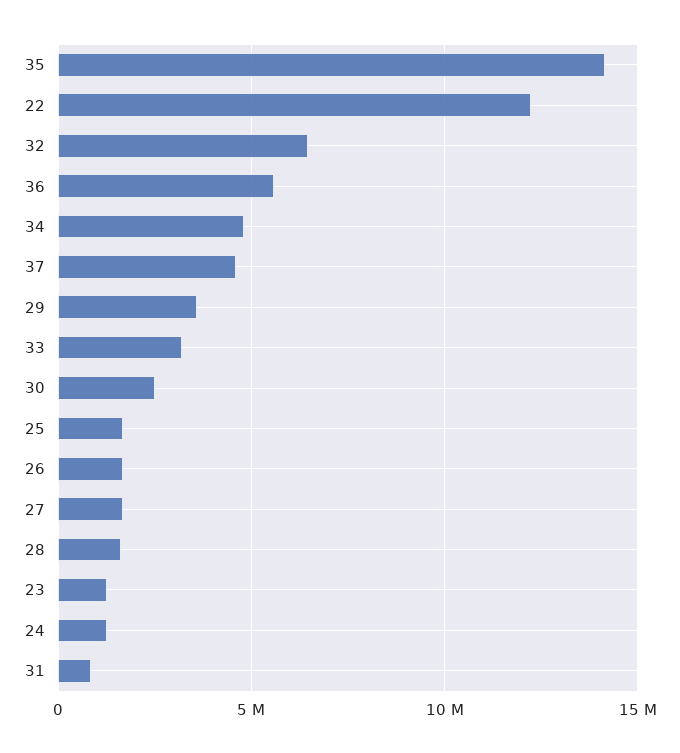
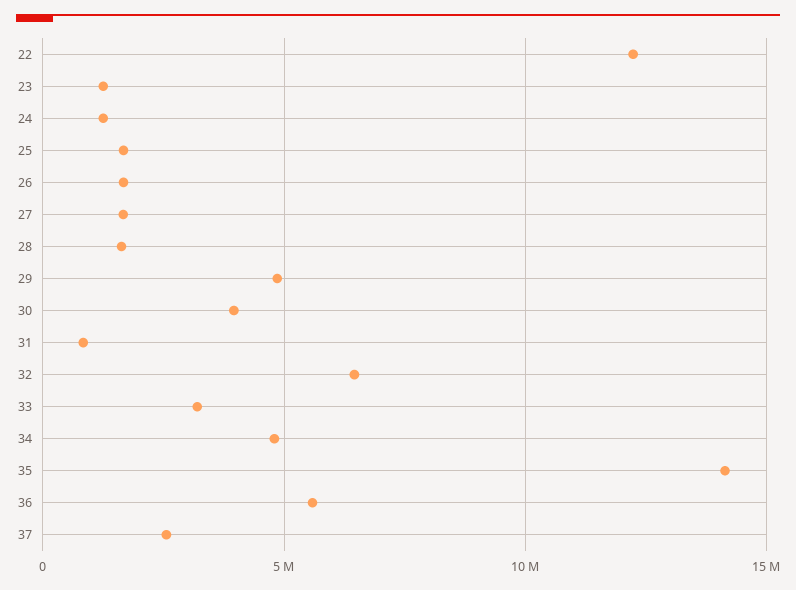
  {
    "35": 14000000,
    "22": 12000000,
    "32": 6500000,
    "36": 5500000,
    "34": 5000000,
-   "37": 4500000,
+   "37": 2500000,
-   "29": 3500000,
+   "29": 5000000,
    "33": 3000000,
-   "30": 2500000,
+   "30": 4000000,
    "25": 1500000,
    "26": 1500000,
    "27": 1500000,
    "28": 1500000,
    "23": 1500000,
    "24": 1500000,
    "31": 1000000
  }

